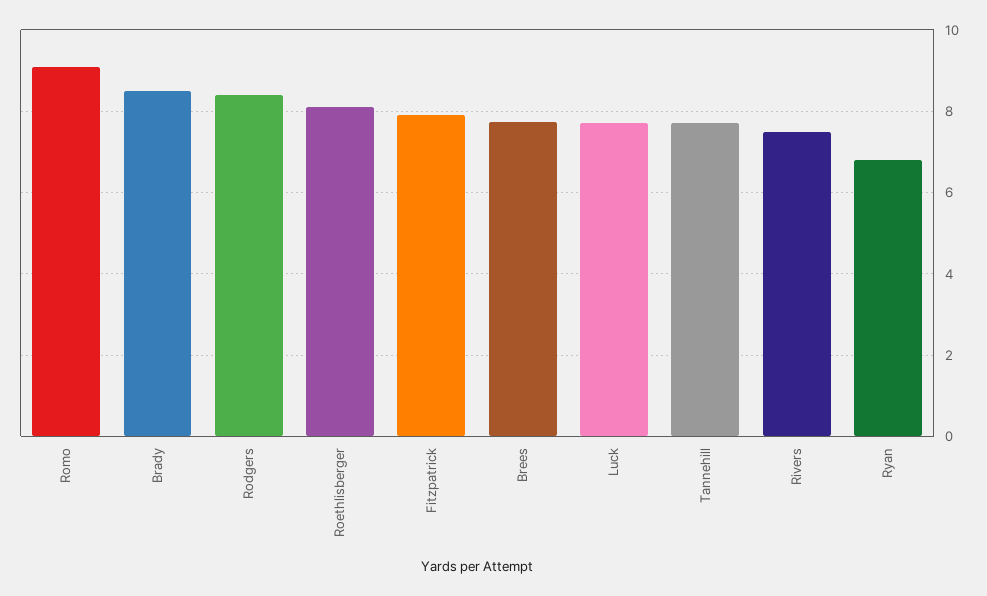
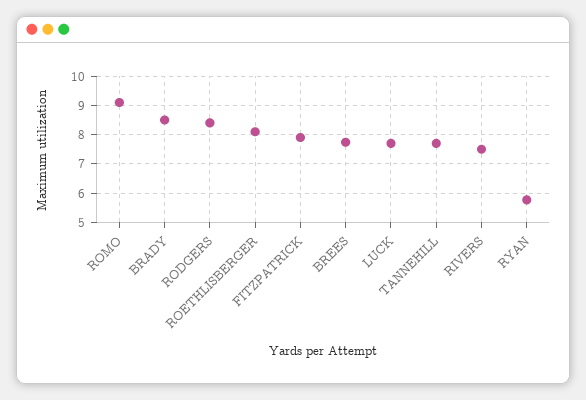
  {
    "Romo": 9.2,
    "Brady": 8.6,
    "Rodgers": 8.4,
    "Roethlisberger": 8.2,
    "Fitzpatrick": 8,
    "Brees": 7.8,
    "Luck": 7.8,
    "Tannehill": 7.8,
    "Rivers": 7.6,
-   "Ryan": 6.8
+   "Ryan": 5.75
  }

